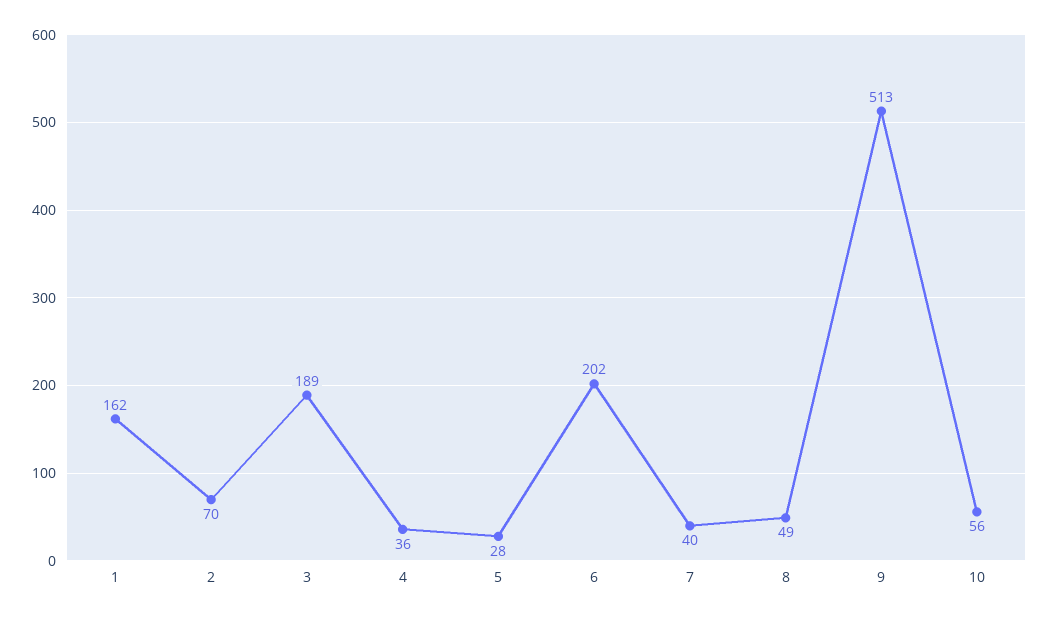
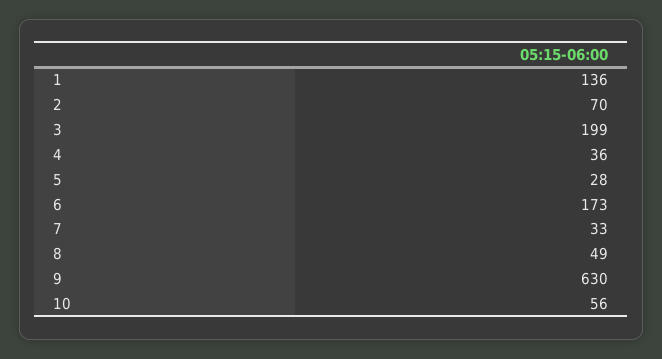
  {
-   "1": 162,
+   "1": 136,
    "2": 70,
-   "3": 189,
+   "3": 199,
    "4": 36,
    "5": 28,
-   "6": 202,
+   "6": 173,
-   "7": 40,
+   "7": 33,
    "8": 49,
-   "9": 513,
+   "9": 630,
    "10": 56
  }

